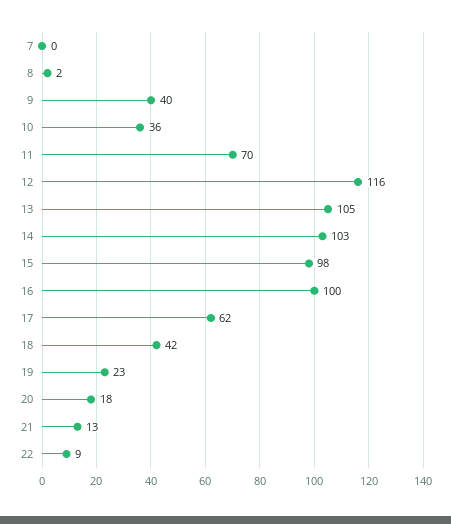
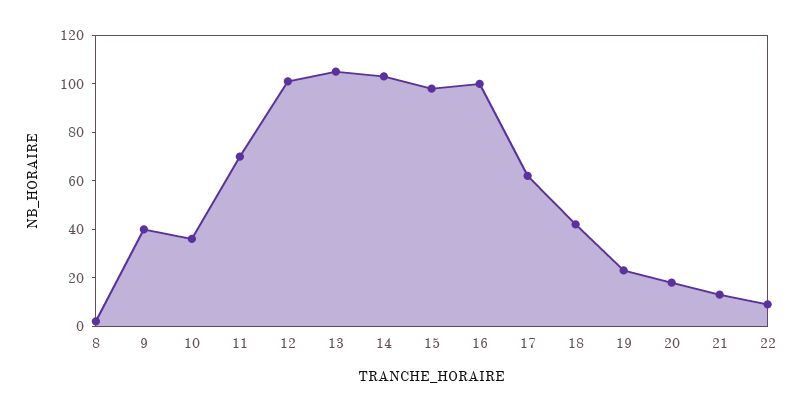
  {
-   "7": 0,
    "8": 2,
    "9": 40,
    "10": 36,
    "11": 70,
-   "12": 116,
+   "12": 100,
    "13": 105,
    "14": 103,
    "15": 98,
    "16": 100,
    "17": 62,
    "18": 42,
    "19": 23,
    "20": 18,
    "21": 13,
    "22": 9
  }

